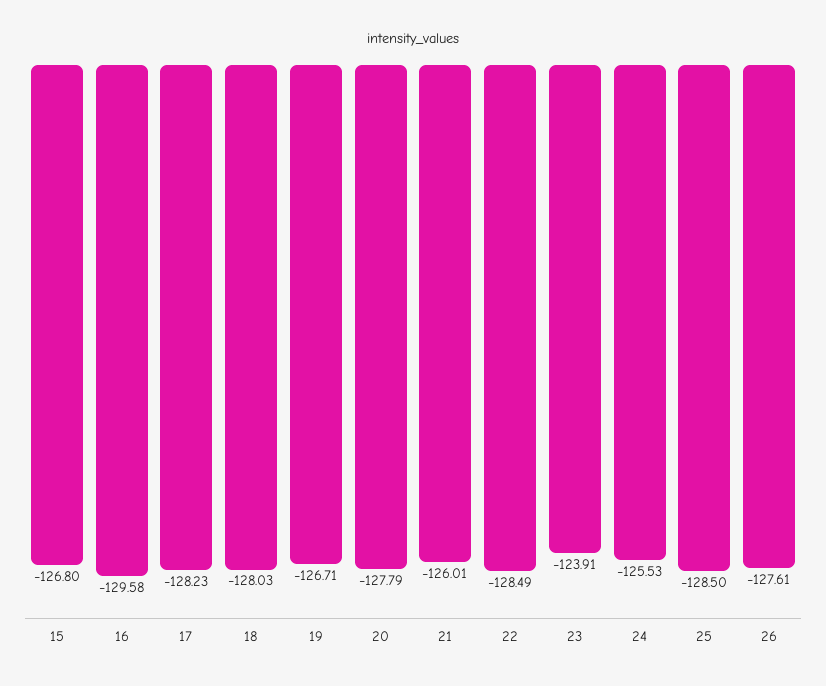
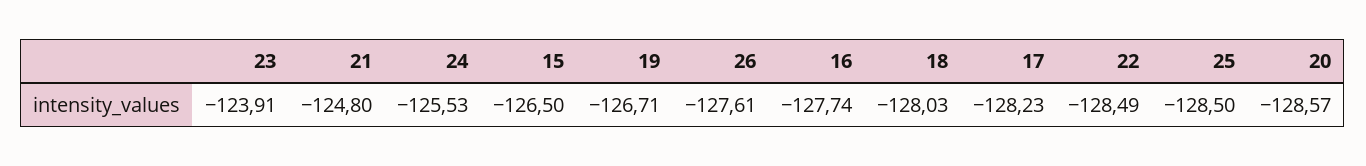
  {
-   "15": -126.8,
+   "15": -126.5,
-   "16": -129.58,
+   "16": -127.74,
    "17": -128.23,
    "18": -128.03,
    "19": -126.71,
-   "20": -127.79,
+   "20": -128.57,
-   "21": -126.01,
+   "21": -124.8,
    "22": -128.49,
    "23": -123.91,
    "24": -125.53,
    "25": -128.5,
    "26": -127.61
  }

